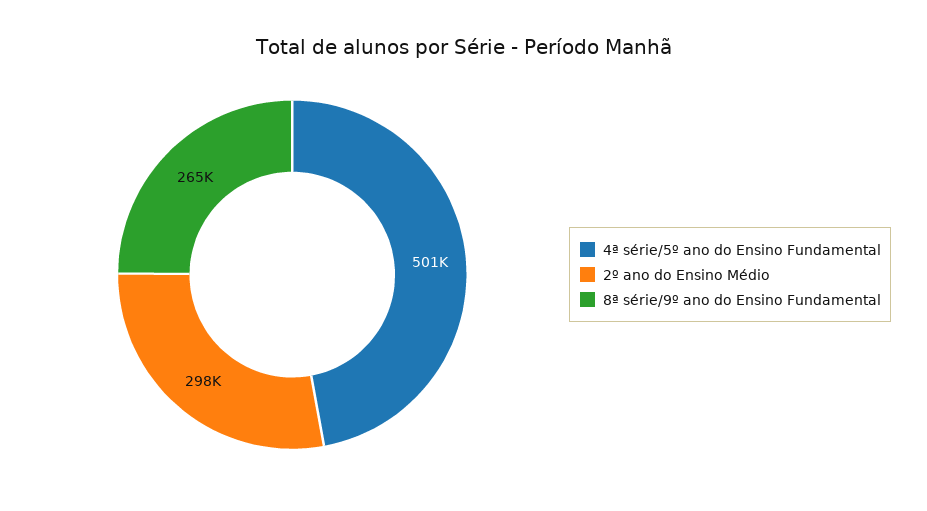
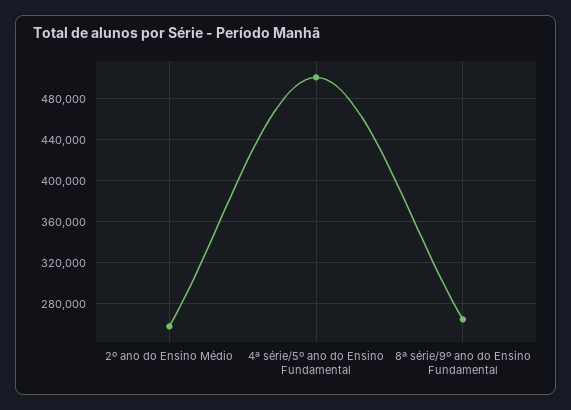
  {
    "4ª série/5º ano do Ensino Fundamental": 501000,
-   "2º ano do Ensino Médio": 298000,
+   "2º ano do Ensino Médio": 260000,
    "8ª série/9º ano do Ensino Fundamental": 265000
  }

